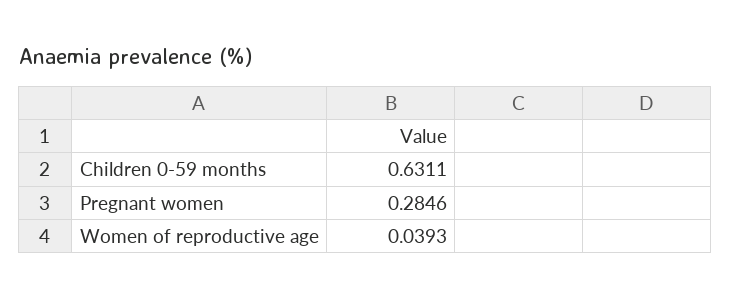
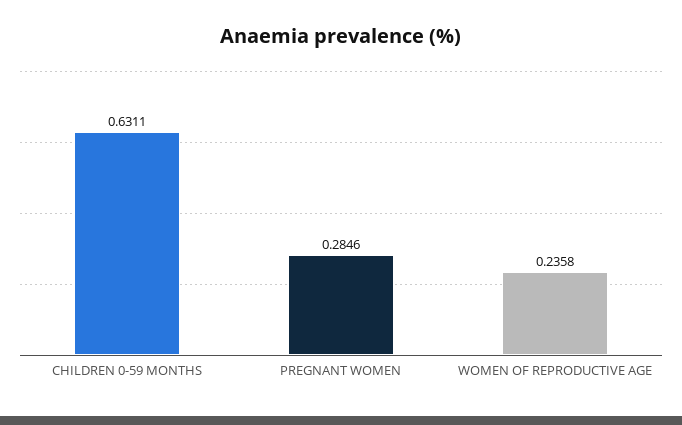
  {
    "Children 0-59 months": 0.6311,
    "Pregnant women": 0.2846,
-   "Women of reproductive age": 0.0393
+   "Women of reproductive age": 0.2358
  }

